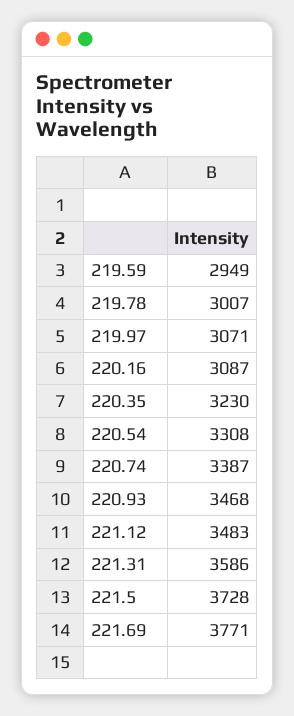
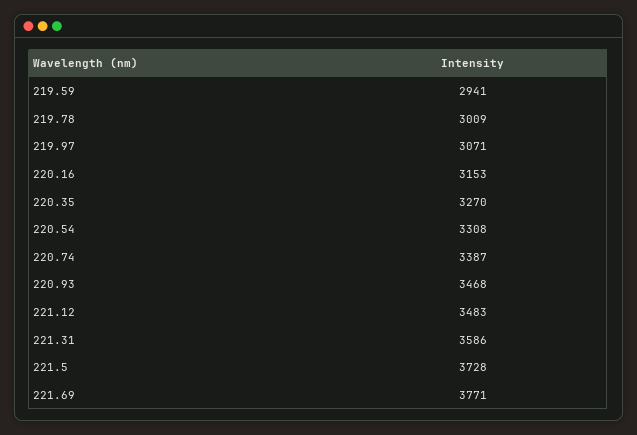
  {
-   "219.59": 2949,
+   "219.59": 2941,
-   "219.78": 3007,
+   "219.78": 3009,
    "219.97": 3071,
-   "220.16": 3087,
+   "220.16": 3153,
-   "220.35": 3230,
+   "220.35": 3270,
    "220.54": 3308,
    "220.74": 3387,
    "220.93": 3468,
    "221.12": 3483,
    "221.31": 3586,
    "221.5": 3728,
    "221.69": 3771
  }

